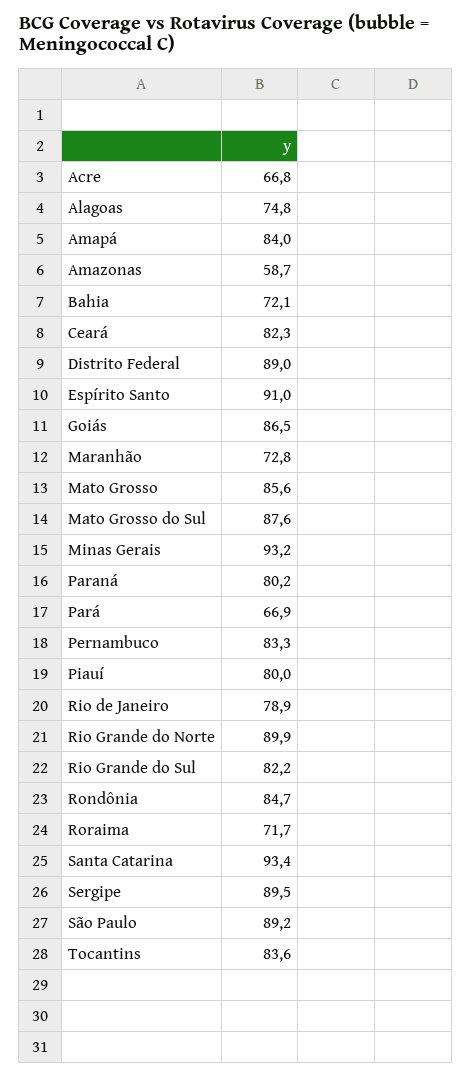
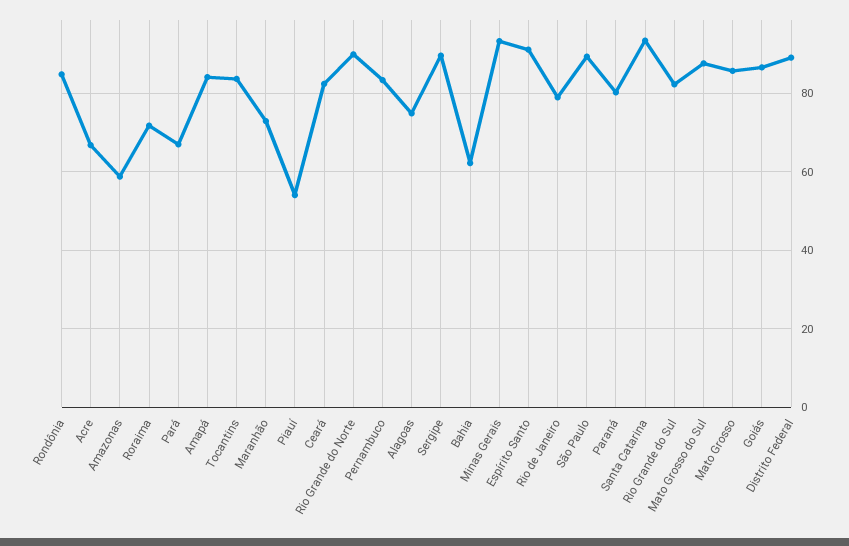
  {
    "Acre": 66.8,
    "Alagoas": 74.8,
    "Amapá": 84,
    "Amazonas": 58.7,
-   "Bahia": 72.1,
+   "Bahia": 62,
    "Ceará": 82.3,
    "Distrito Federal": 89,
    "Espírito Santo": 91,
    "Goiás": 86.5,
    "Maranhão": 72.8,
    "Mato Grosso": 85.6,
    "Mato Grosso do Sul": 87.6,
    "Minas Gerais": 93.2,
    "Paraná": 80.2,
    "Pará": 66.9,
    "Pernambuco": 83.3,
-   "Piauí": 80,
+   "Piauí": 54,
    "Rio de Janeiro": 78.9,
    "Rio Grande do Norte": 89.9,
    "Rio Grande do Sul": 82.2,
    "Rondônia": 84.7,
    "Roraima": 71.7,
    "Santa Catarina": 93.4,
    "Sergipe": 89.5,
    "São Paulo": 89.2,
    "Tocantins": 83.6
  }

